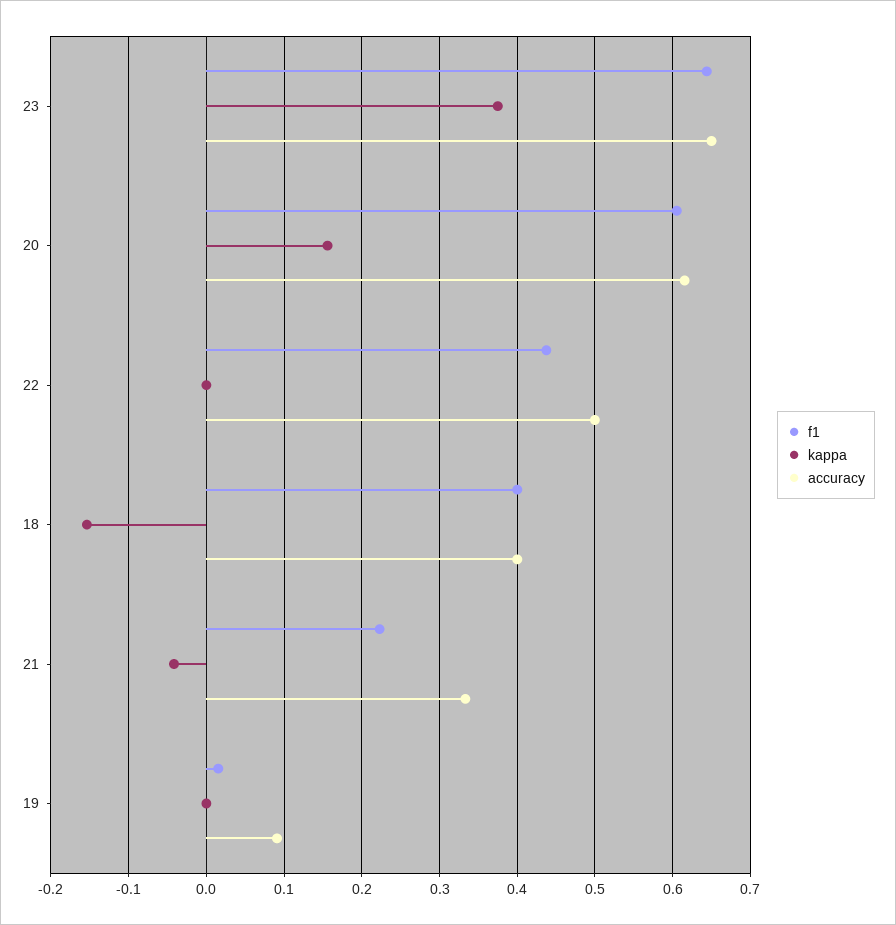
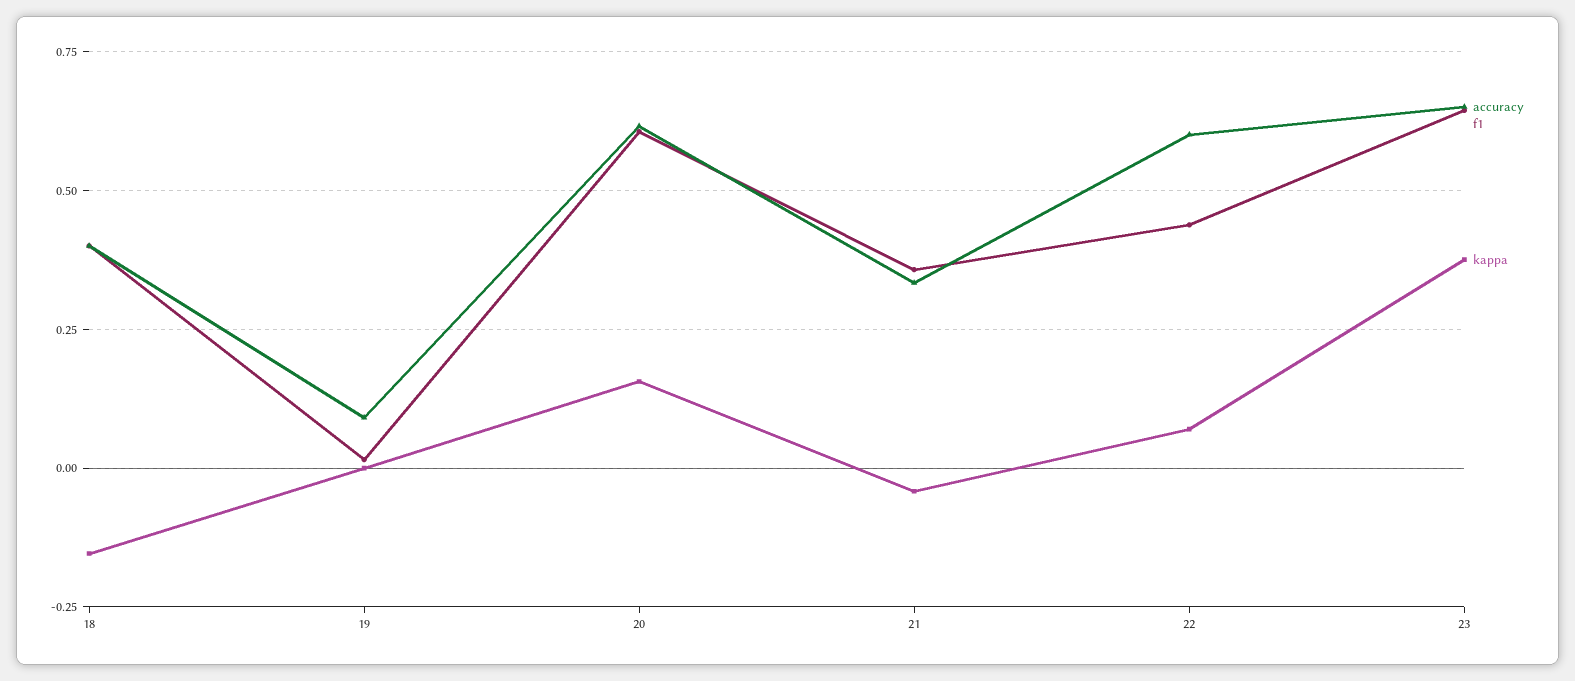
  {
    "f1": {
      "23": 0.64,
      "20": 0.61,
      "22": 0.44,
      "18": 0.4,
-     "21": 0.22,
+     "21": 0.35,
      "19": 0.02
    },
    "kappa": {
      "23": 0.38,
      "20": 0.16,
-     "22": 0,
+     "22": 0.075,
      "18": -0.15,
      "21": -0.04,
      "19": 0
    },
    "accuracy": {
      "23": 0.65,
      "20": 0.62,
-     "22": 0.5,
+     "22": 0.6,
      "18": 0.4,
      "21": 0.33,
      "19": 0.09
    }
  }

